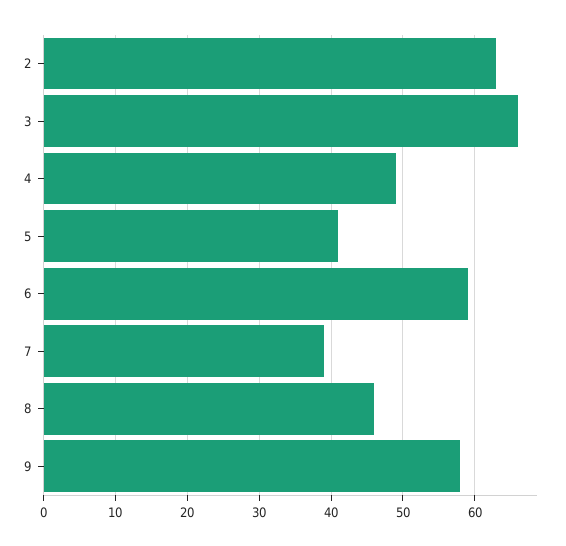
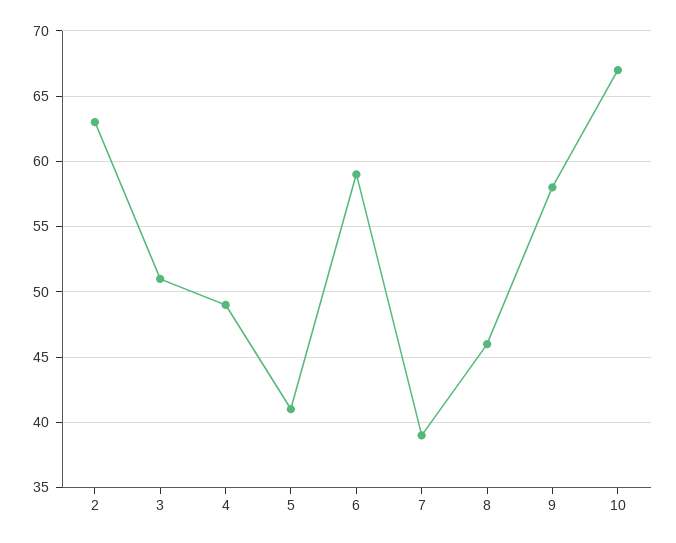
  {
    "2": 63,
-   "3": 66,
+   "3": 51,
    "4": 49,
    "5": 41,
    "6": 59,
    "7": 39,
    "8": 46,
-   "9": 58
+   "9": 58,
+   "10": 67
  }

